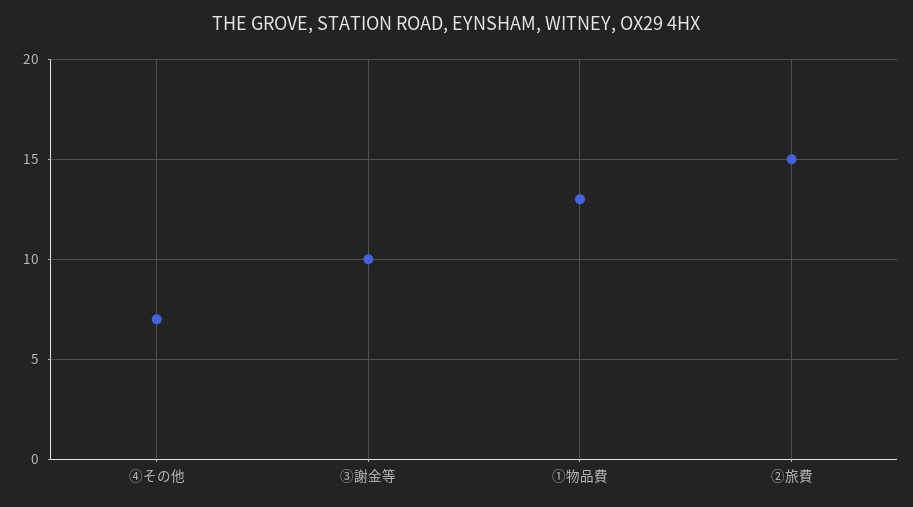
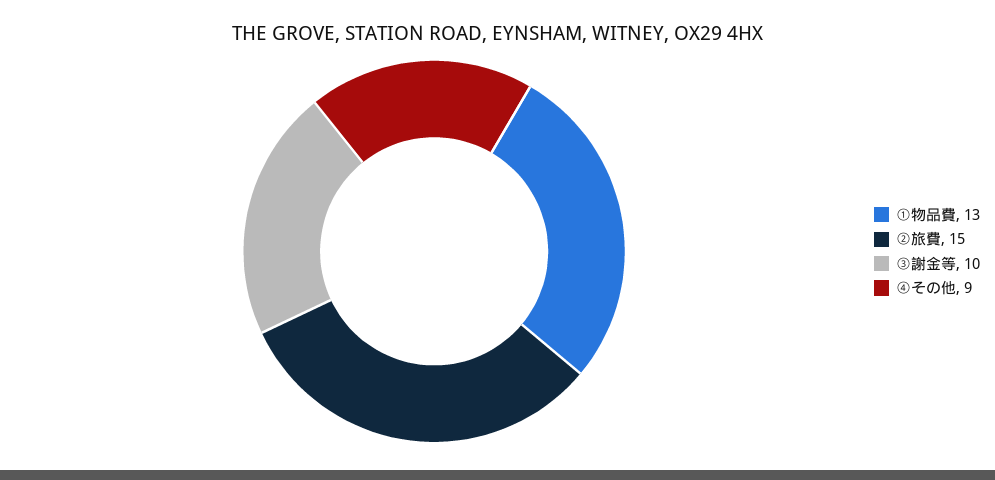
  {
-   "④その他": 7,
+   "④その他": 9,
    "③謝金等": 10,
    "①物品費": 13,
    "②旅費": 15
  }

